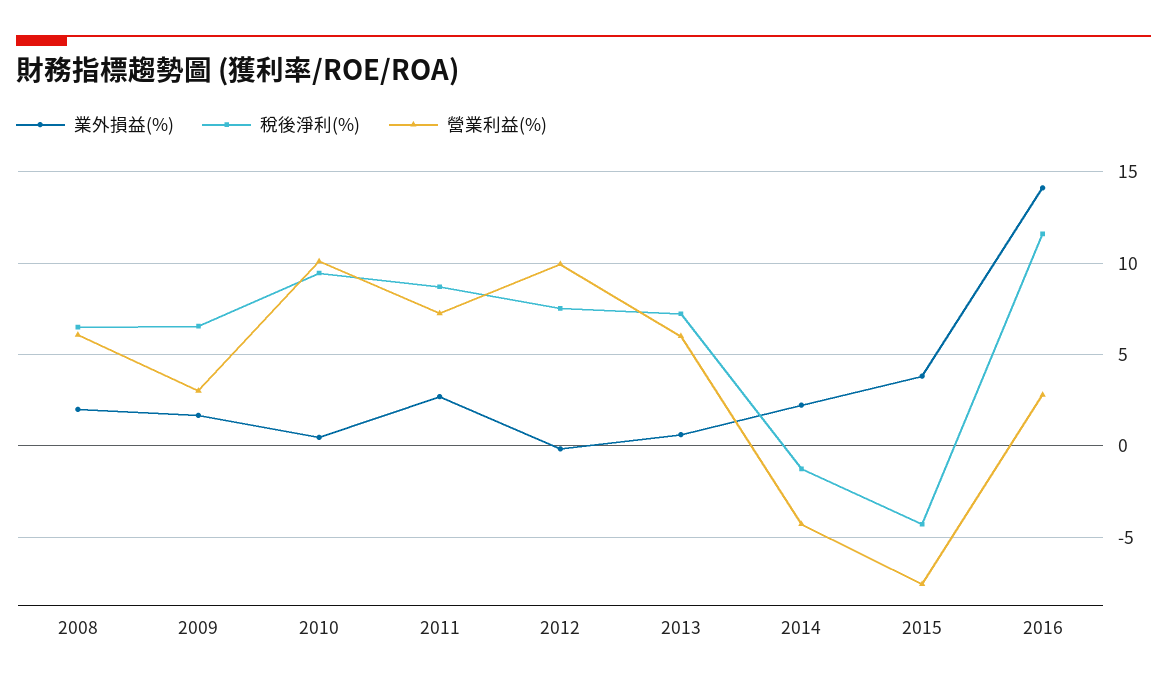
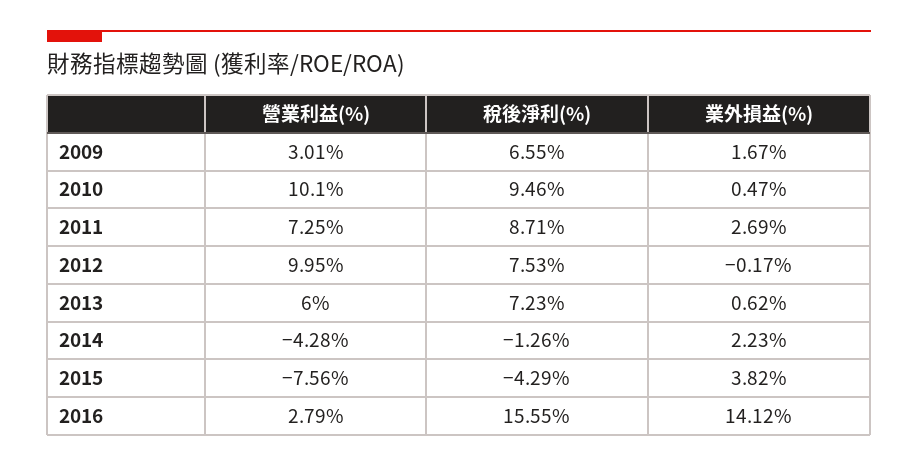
  {
    "業外損益(%)": {
-     "2008": 2,
      "2009": 1.67,
      "2010": 0.47,
      "2011": 2.69,
      "2012": -0.17,
      "2013": 0.62,
      "2014": 2.23,
      "2015": 3.82,
      "2016": 14.12
    },
    "稅後淨利(%)": {
-     "2008": 6.5,
      "2009": 6.55,
      "2010": 9.46,
      "2011": 8.71,
      "2012": 7.53,
      "2013": 7.23,
      "2014": -1.26,
      "2015": -4.29,
-     "2016": 11.5
+     "2016": 15.55
    },
    "營業利益(%)": {
-     "2008": 6,
      "2009": 3.01,
      "2010": 10.1,
      "2011": 7.25,
      "2012": 9.95,
      "2013": 6,
      "2014": -4.28,
      "2015": -7.56,
      "2016": 2.79
    }
  }

